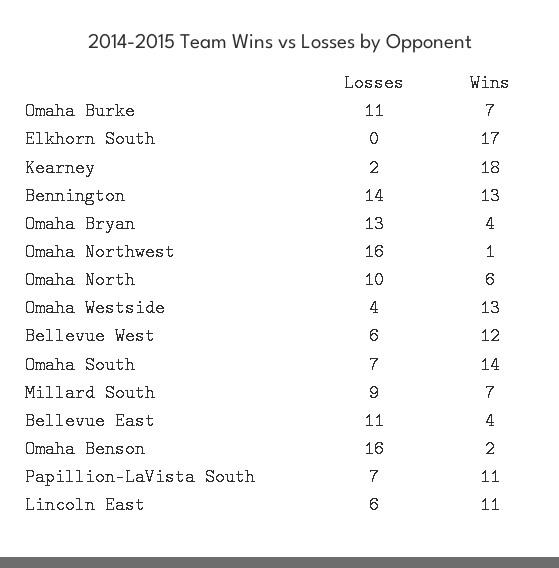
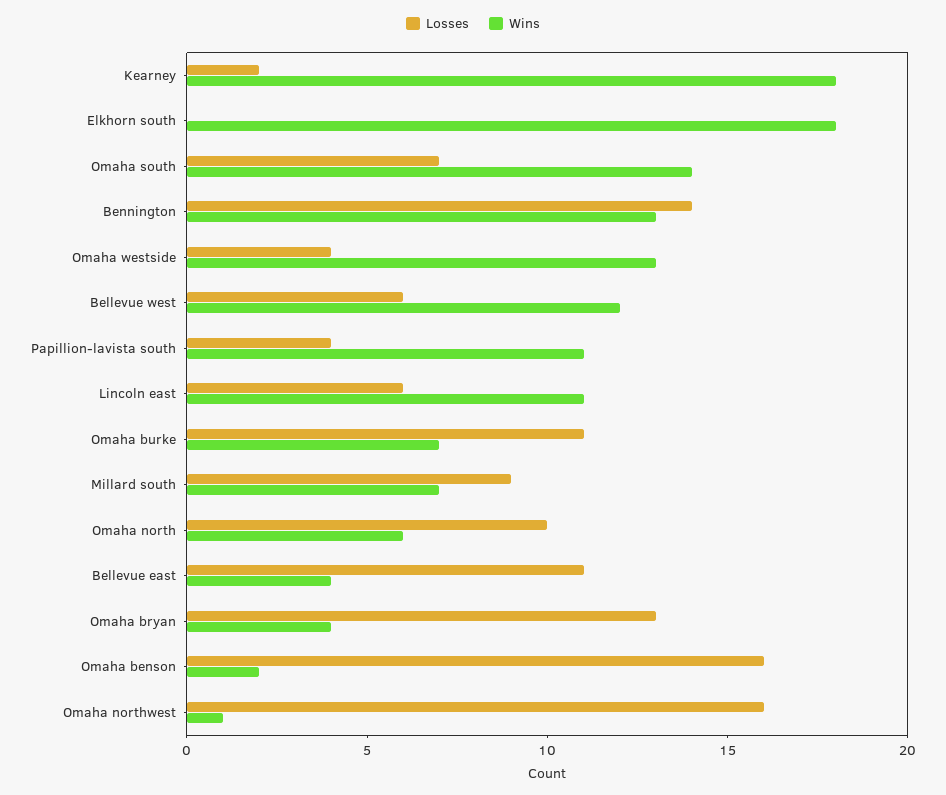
  {
    "Losses": {
      "Omaha Burke": 11,
      "Elkhorn South": 0,
      "Kearney": 2,
      "Bennington": 14,
      "Omaha Bryan": 13,
      "Omaha Northwest": 16,
      "Omaha North": 10,
      "Omaha Westside": 4,
      "Bellevue West": 6,
      "Omaha South": 7,
      "Millard South": 9,
      "Bellevue East": 11,
      "Omaha Benson": 16,
-     "Papillion-LaVista South": 7,
+     "Papillion-LaVista South": 4,
      "Lincoln East": 6
    },
    "Wins": {
      "Omaha Burke": 7,
-     "Elkhorn South": 17,
+     "Elkhorn South": 18,
      "Kearney": 18,
      "Bennington": 13,
      "Omaha Bryan": 4,
      "Omaha Northwest": 1,
      "Omaha North": 6,
      "Omaha Westside": 13,
      "Bellevue West": 12,
      "Omaha South": 14,
      "Millard South": 7,
      "Bellevue East": 4,
      "Omaha Benson": 2,
      "Papillion-LaVista South": 11,
      "Lincoln East": 11
    }
  }

